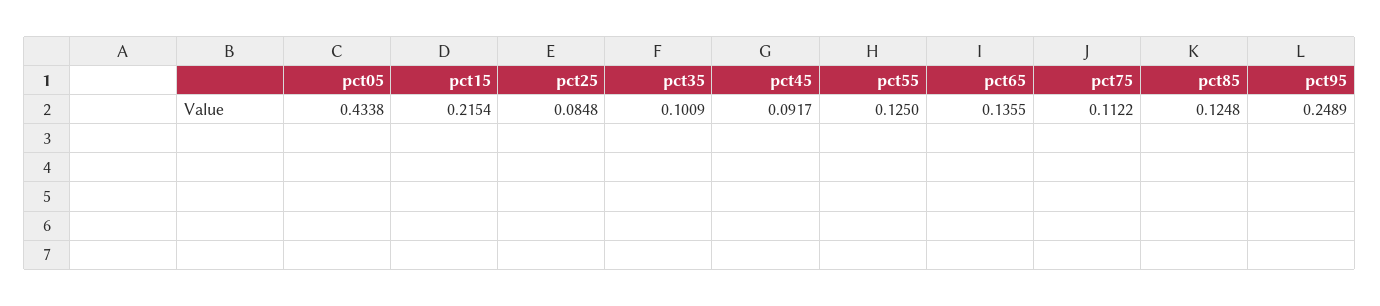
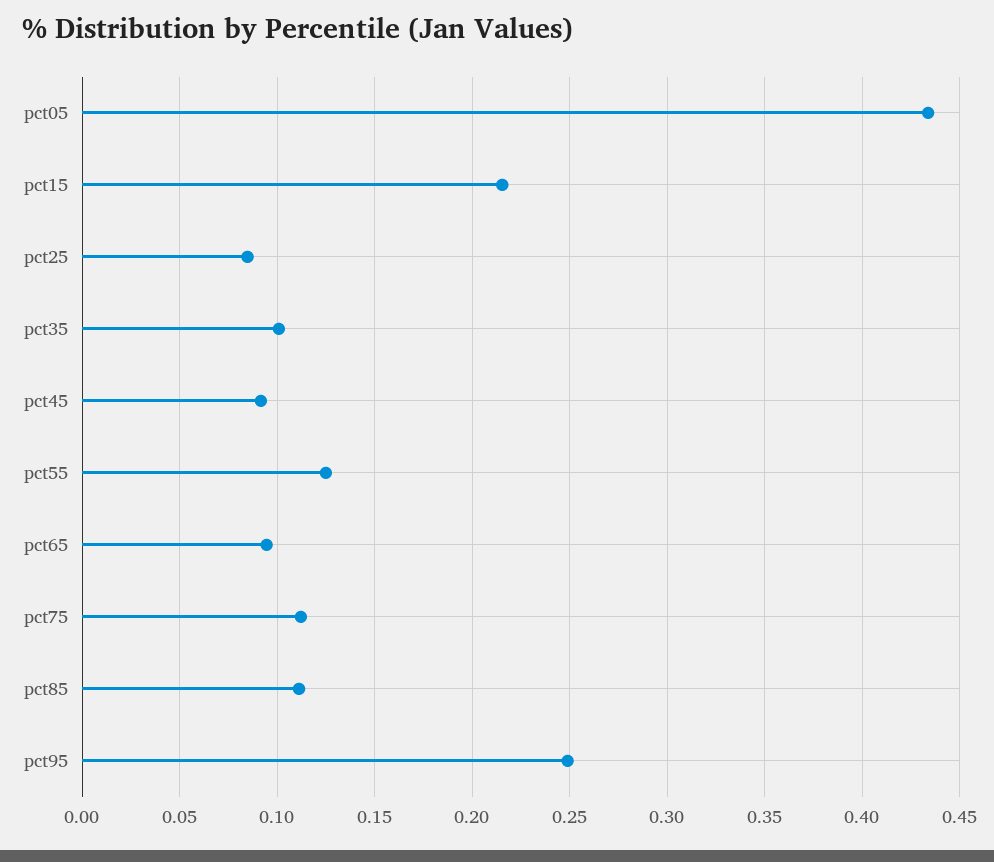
  {
    "pct05": 0.4338,
    "pct15": 0.2154,
    "pct25": 0.0848,
    "pct35": 0.1009,
    "pct45": 0.0917,
    "pct55": 0.125,
-   "pct65": 0.1355,
+   "pct65": 0.095,
    "pct75": 0.1122,
-   "pct85": 0.1248,
+   "pct85": 0.11,
    "pct95": 0.2489
  }

